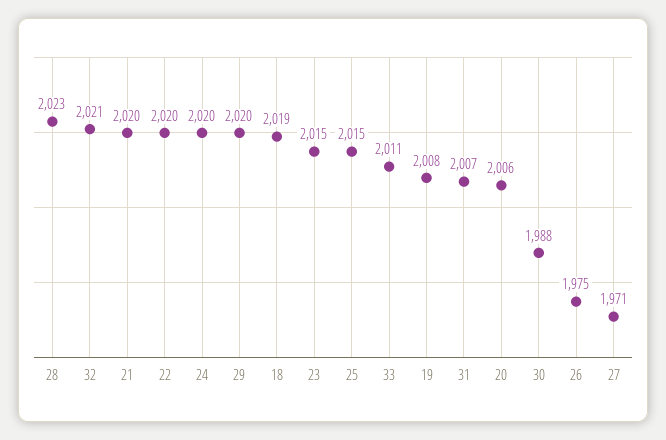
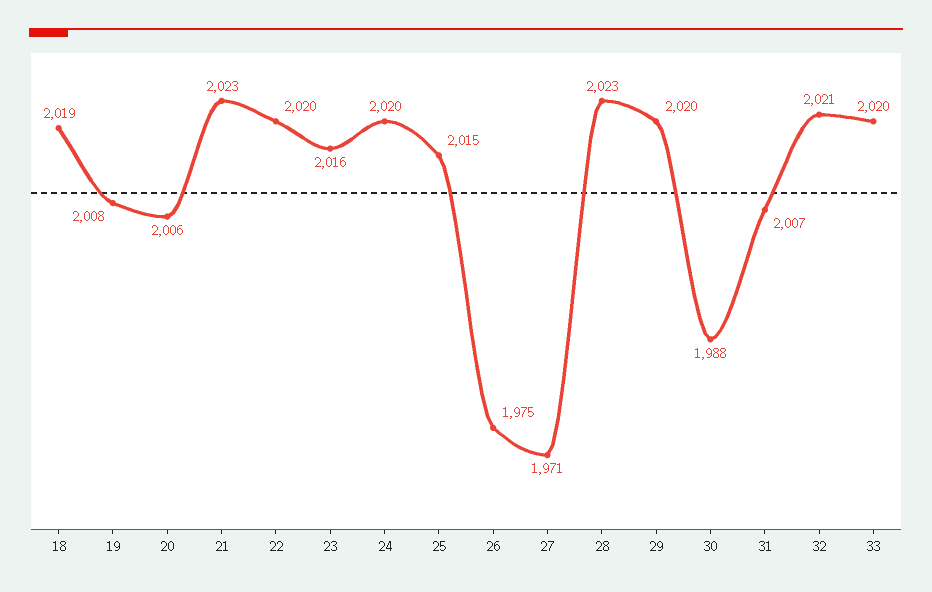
  {
    "28": 2023,
    "32": 2021,
-   "21": 2020,
+   "21": 2023,
    "22": 2020,
    "24": 2020,
    "29": 2020,
    "18": 2019,
-   "23": 2015,
+   "23": 2016,
    "25": 2015,
-   "33": 2011,
+   "33": 2020,
    "19": 2008,
    "31": 2007,
    "20": 2006,
    "30": 1988,
    "26": 1975,
    "27": 1971
  }

